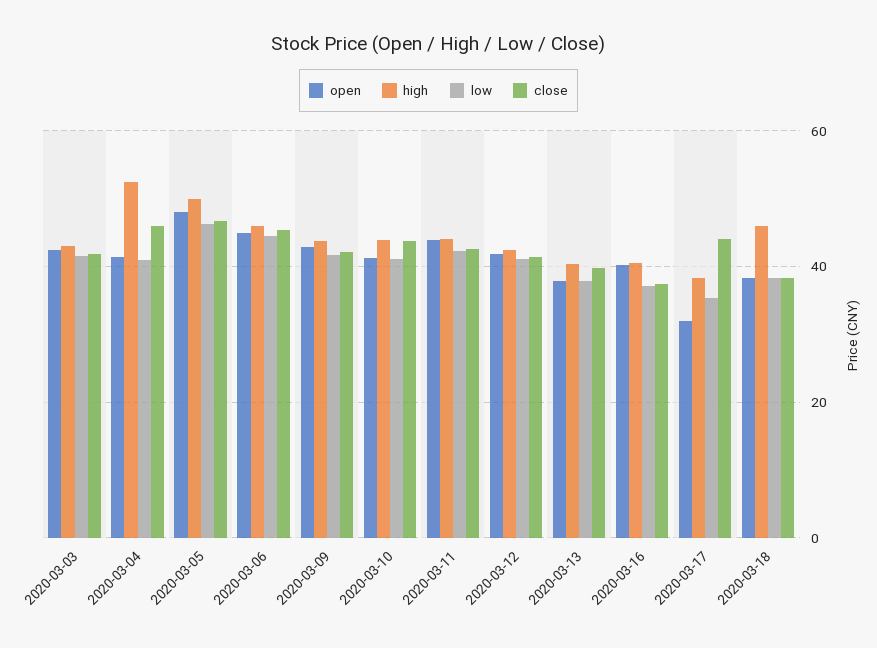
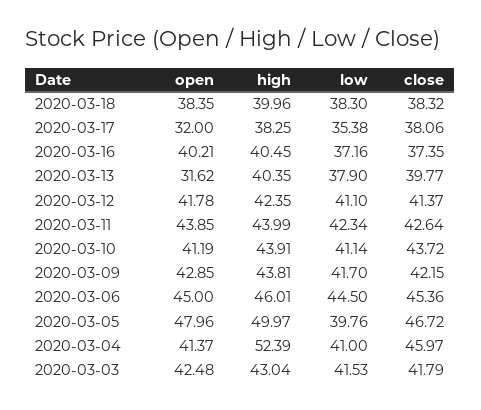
  {
    "open": {
      "2020-03-03": 42.48,
      "2020-03-04": 41.37,
      "2020-03-05": 47.96,
      "2020-03-06": 45,
      "2020-03-09": 42.85,
      "2020-03-10": 41.19,
      "2020-03-11": 43.85,
      "2020-03-12": 41.78,
-     "2020-03-13": 38,
+     "2020-03-13": 31.62,
      "2020-03-16": 40.21,
      "2020-03-17": 32,
      "2020-03-18": 38.35
    },
    "high": {
      "2020-03-03": 43.04,
      "2020-03-04": 52.39,
      "2020-03-05": 49.97,
      "2020-03-06": 46.01,
      "2020-03-09": 43.81,
      "2020-03-10": 43.91,
      "2020-03-11": 43.99,
      "2020-03-12": 42.35,
      "2020-03-13": 40.35,
      "2020-03-16": 40.45,
      "2020-03-17": 38.25,
-     "2020-03-18": 46
+     "2020-03-18": 39.96
    },
    "low": {
      "2020-03-03": 41.53,
      "2020-03-04": 41,
-     "2020-03-05": 46,
+     "2020-03-05": 39.76,
      "2020-03-06": 44.5,
      "2020-03-09": 41.7,
      "2020-03-10": 41.14,
      "2020-03-11": 42.34,
      "2020-03-12": 41.1,
      "2020-03-13": 37.9,
      "2020-03-16": 37.16,
      "2020-03-17": 35.38,
      "2020-03-18": 38.3
    },
    "close": {
      "2020-03-03": 41.79,
      "2020-03-04": 45.97,
      "2020-03-05": 46.72,
      "2020-03-06": 45.36,
      "2020-03-09": 42.15,
      "2020-03-10": 43.72,
      "2020-03-11": 42.64,
      "2020-03-12": 41.37,
      "2020-03-13": 39.77,
      "2020-03-16": 37.35,
-     "2020-03-17": 44,
+     "2020-03-17": 38.06,
      "2020-03-18": 38.32
    }
  }

